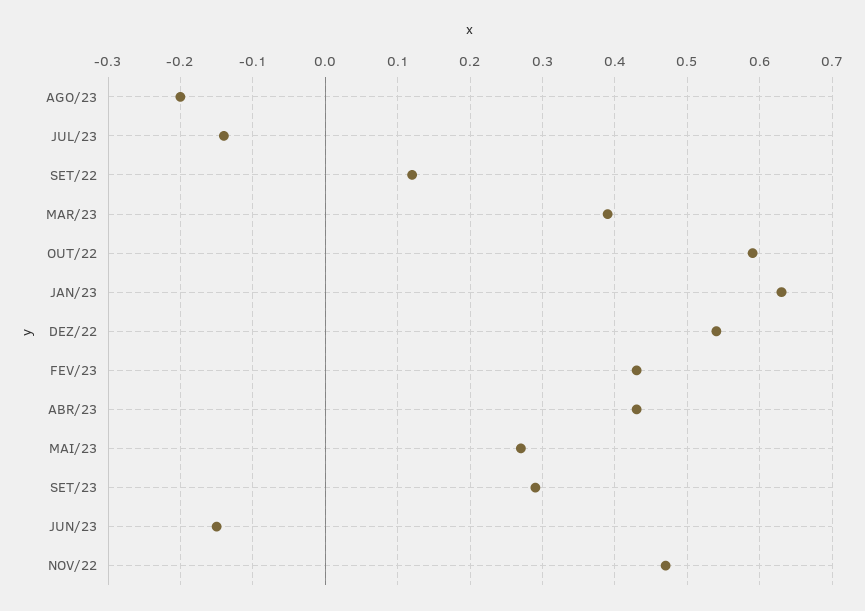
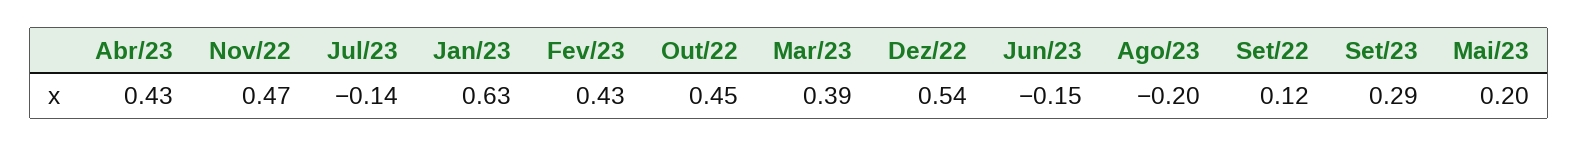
  {
    "AGO/23": -0.2,
    "JUL/23": -0.14,
    "SET/22": 0.12,
    "MAR/23": 0.39,
-   "OUT/22": 0.59,
+   "OUT/22": 0.45,
    "JAN/23": 0.63,
    "DEZ/22": 0.54,
    "FEV/23": 0.43,
    "ABR/23": 0.43,
-   "MAI/23": 0.27,
+   "MAI/23": 0.2,
    "SET/23": 0.29,
    "JUN/23": -0.15,
    "NOV/22": 0.47
  }

